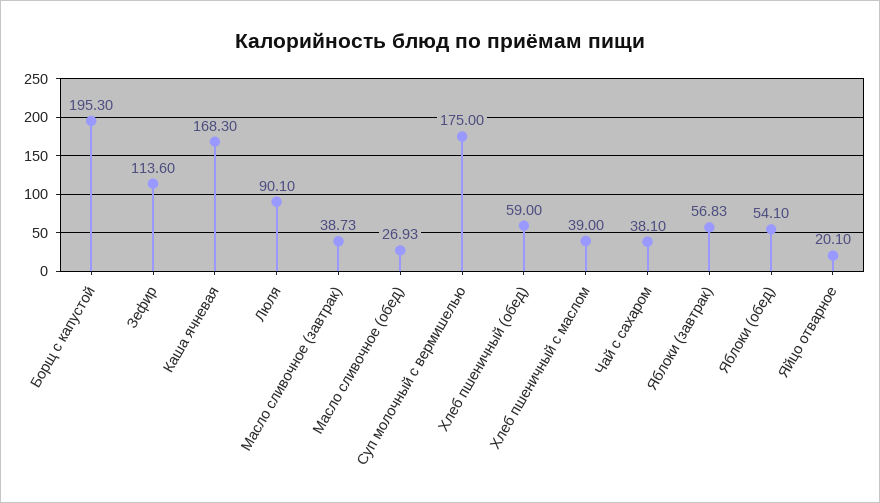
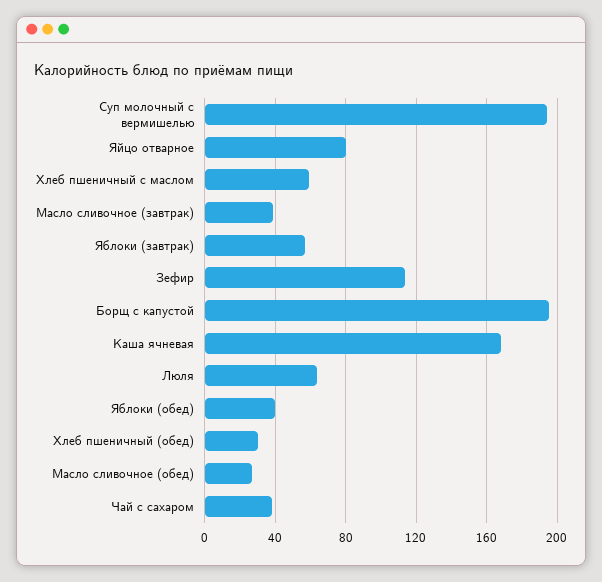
  {
    "Борщ с капустой": 195.3,
    "Зефир": 113.6,
    "Каша ячневая": 168.3,
-   "Люля": 90.1,
+   "Люля": 65,
    "Масло сливочное (завтрак)": 38.73,
    "Масло сливочное (обед)": 26.93,
-   "Суп молочный с вермишелью": 175,
+   "Суп молочный с вермишелью": 195,
-   "Хлеб пшеничный (обед)": 59,
+   "Хлеб пшеничный (обед)": 30,
-   "Хлеб пшеничный с маслом": 39,
+   "Хлеб пшеничный с маслом": 60,
    "Чай с сахаром": 38.1,
    "Яблоки (завтрак)": 56.83,
-   "Яблоки (обед)": 54.1,
+   "Яблоки (обед)": 40,
-   "Яйцо отварное": 20.1
+   "Яйцо отварное": 80
  }

